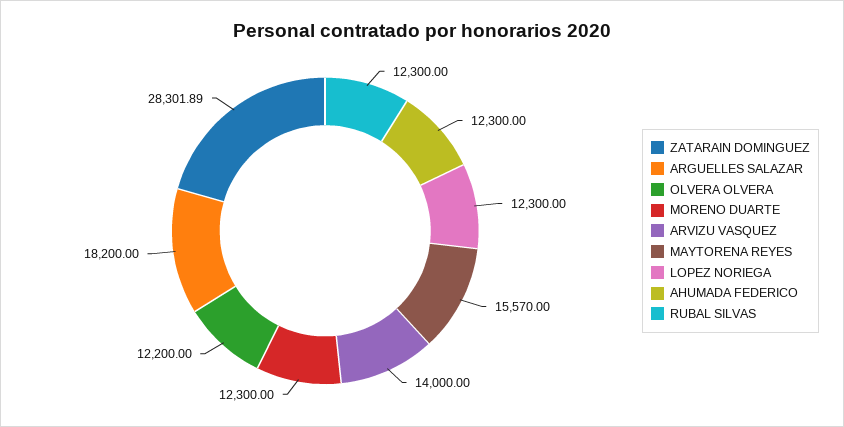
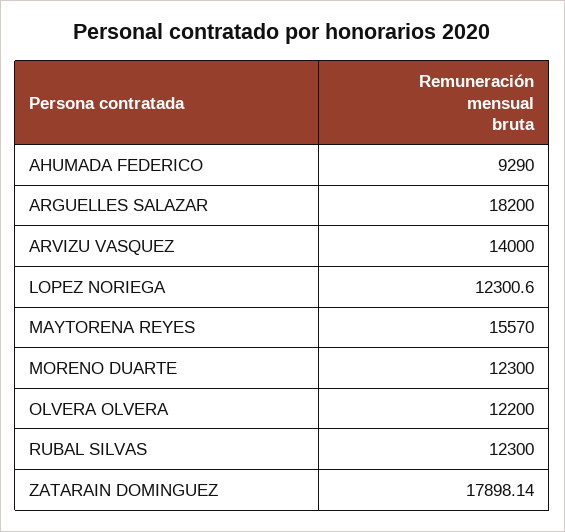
  {
-   "ZATARAIN DOMINGUEZ": 28301.89,
+   "ZATARAIN DOMINGUEZ": 17898.14,
    "ARGUELLES SALAZAR": 18200,
    "OLVERA OLVERA": 12200,
    "MORENO DUARTE": 12300,
    "ARVIZU VASQUEZ": 14000,
    "MAYTORENA REYES": 15570,
-   "LOPEZ NORIEGA": 12300,
+   "LOPEZ NORIEGA": 12300.6,
-   "AHUMADA FEDERICO": 12300,
+   "AHUMADA FEDERICO": 9290,
    "RUBAL SILVAS": 12300
  }

